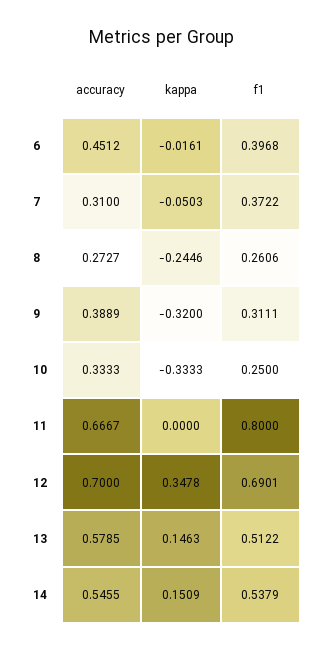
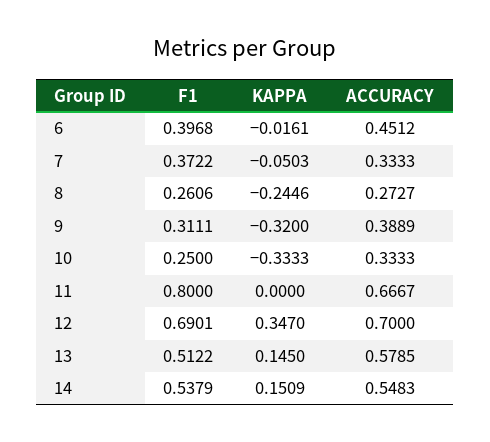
  {
    "accuracy": {
      "6": 0.4512,
-     "7": 0.31,
+     "7": 0.3333,
      "8": 0.2727,
      "9": 0.3889,
      "10": 0.3333,
      "11": 0.6667,
      "12": 0.7,
      "13": 0.5785,
-     "14": 0.5455
+     "14": 0.5483
    },
    "kappa": {
      "6": -0.0161,
      "7": -0.0503,
      "8": -0.2446,
      "9": -0.32,
      "10": -0.3333,
      "11": 0,
-     "12": 0.3478,
+     "12": 0.347,
-     "13": 0.1463,
+     "13": 0.145,
      "14": 0.1509
    },
    "f1": {
      "6": 0.3968,
      "7": 0.3722,
      "8": 0.2606,
      "9": 0.3111,
      "10": 0.25,
      "11": 0.8,
      "12": 0.6901,
      "13": 0.5122,
      "14": 0.5379
    }
  }

